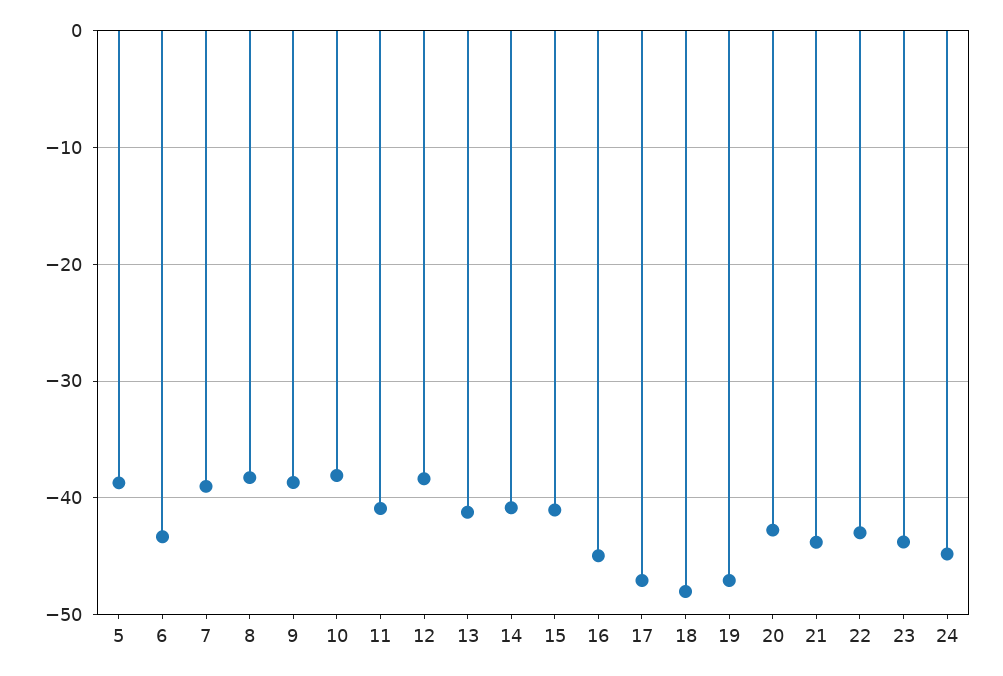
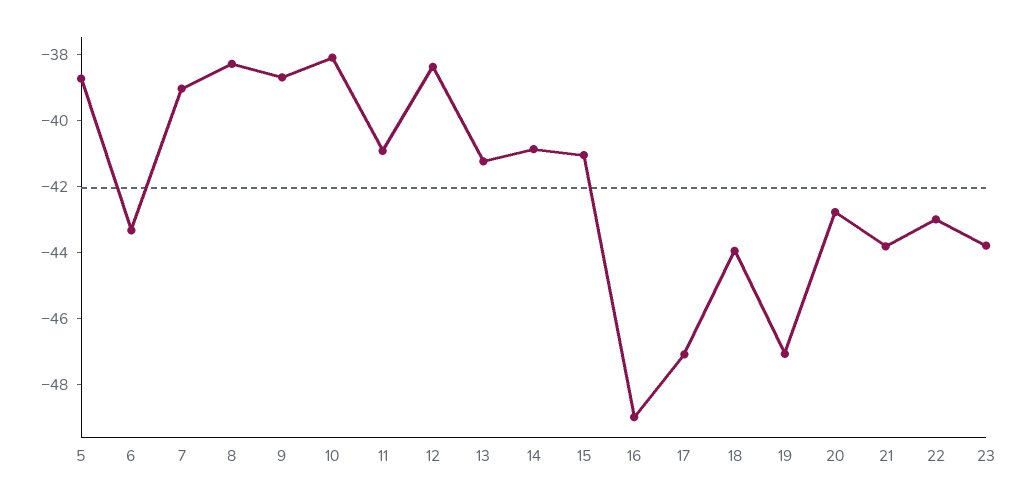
  {
    "5": -38.5,
    "6": -43.5,
    "7": -39,
    "8": -38.5,
    "9": -38.5,
    "10": -38,
    "11": -41,
    "12": -38.5,
    "13": -41,
    "14": -41,
    "15": -41,
-   "16": -45,
+   "16": -49,
    "17": -47,
-   "18": -48,
+   "18": -44,
    "19": -47,
    "20": -43,
    "21": -44,
    "22": -43,
-   "23": -44,
+   "23": -44
-   "24": -45
  }

